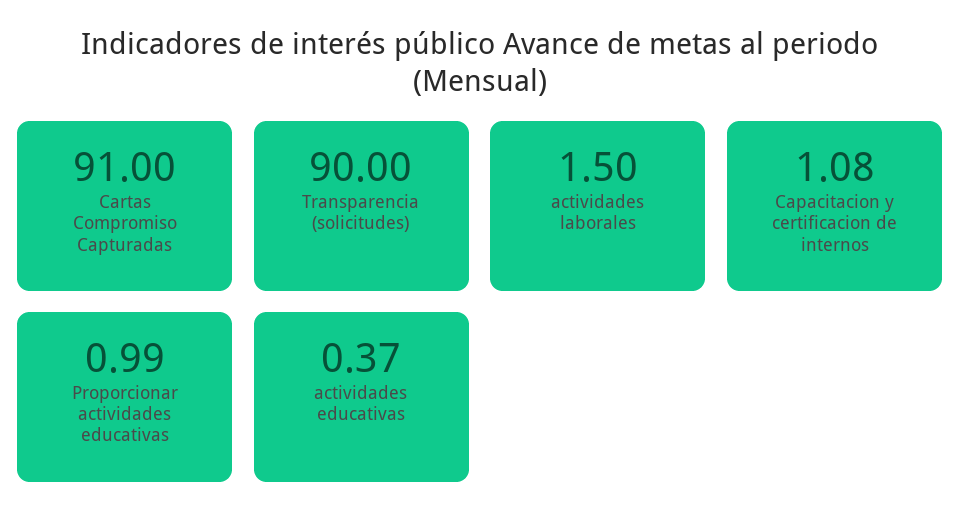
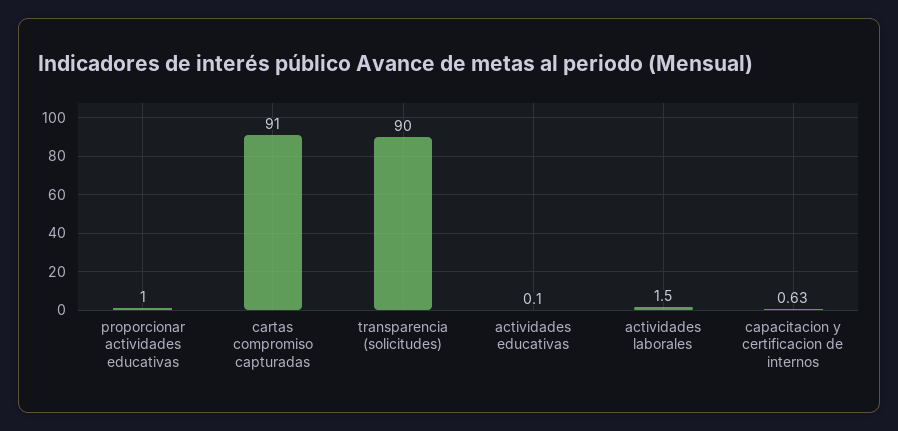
  {
    "Cartas Compromiso Capturadas": 91,
    "Transparencia (solicitudes)": 90,
    "actividades laborales": 1.5,
-   "Capacitacion y certificacion de internos": 1.08,
+   "Capacitacion y certificacion de internos": 0.63,
-   "Proporcionar actividades educativas": 0.99,
+   "Proporcionar actividades educativas": 1,
-   "actividades educativas": 0.37
+   "actividades educativas": 0.1
  }

